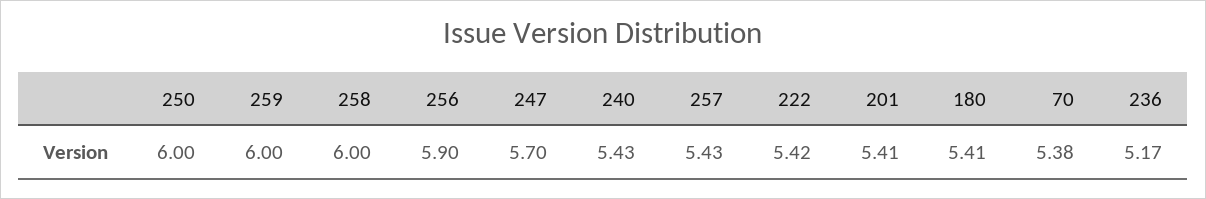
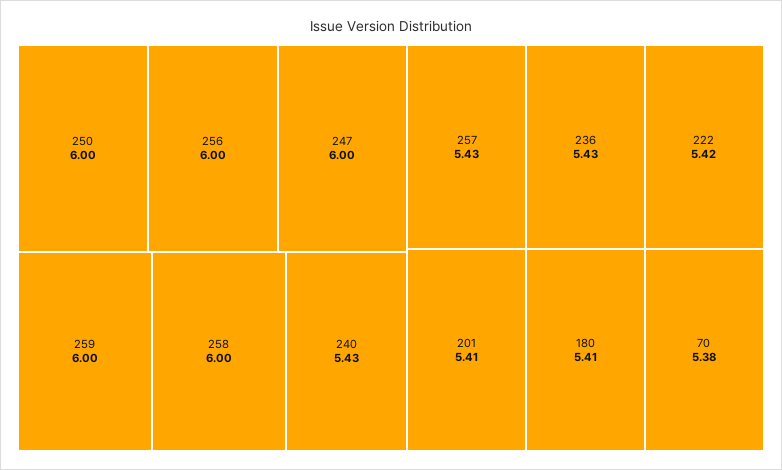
  {
    "250": 6,
    "259": 6,
    "258": 6,
-   "256": 5.9,
+   "256": 6,
-   "247": 5.7,
+   "247": 6,
    "240": 5.43,
    "257": 5.43,
    "222": 5.42,
    "201": 5.41,
    "180": 5.41,
    "70": 5.38,
-   "236": 5.17
+   "236": 5.43
  }

